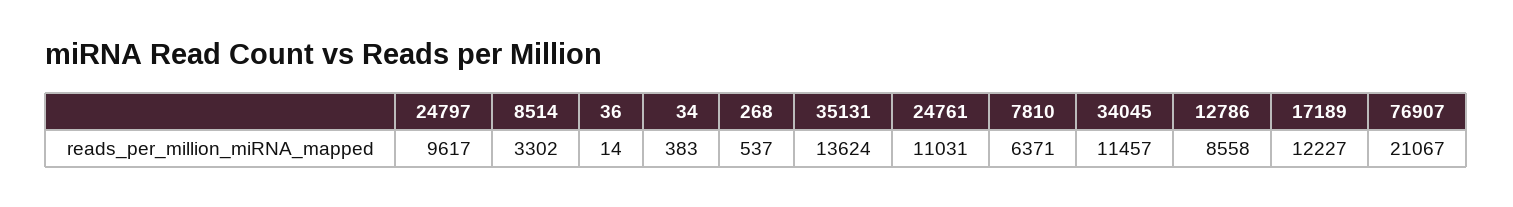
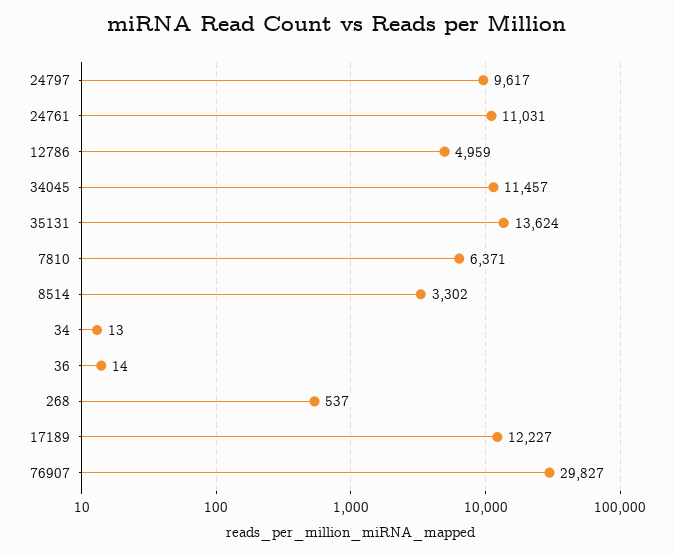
  {
    "24797": 9617,
    "8514": 3302,
    "36": 14,
-   "34": 383,
+   "34": 13,
    "268": 537,
    "35131": 13624,
    "24761": 11031,
    "7810": 6371,
    "34045": 11457,
-   "12786": 8558,
+   "12786": 4959,
    "17189": 12227,
-   "76907": 21067
+   "76907": 29827
  }

